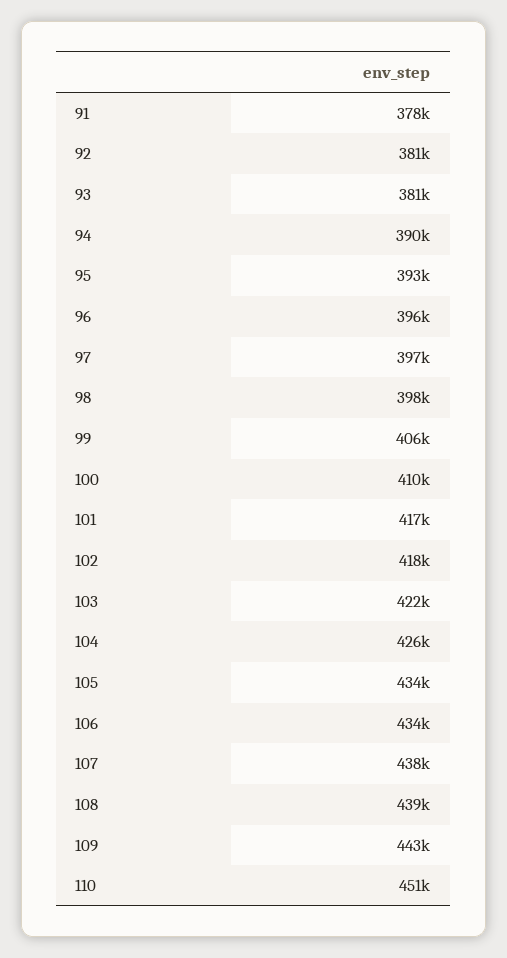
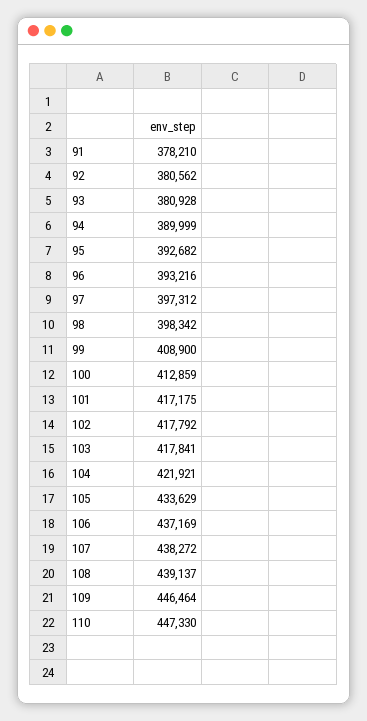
  {
    "91": 378210,
    "92": 380562,
    "93": 380928,
    "94": 389999,
    "95": 392682,
-   "96": 396000,
+   "96": 393216,
    "97": 397312,
    "98": 398342,
-   "99": 406000,
+   "99": 408900,
-   "100": 410000,
+   "100": 412859,
    "101": 417175,
    "102": 417792,
-   "103": 422000,
+   "103": 417841,
-   "104": 426000,
+   "104": 421921,
    "105": 433629,
-   "106": 434000,
+   "106": 437169,
    "107": 438272,
    "108": 439137,
-   "109": 443000,
+   "109": 446464,
-   "110": 451000
+   "110": 447330
  }

